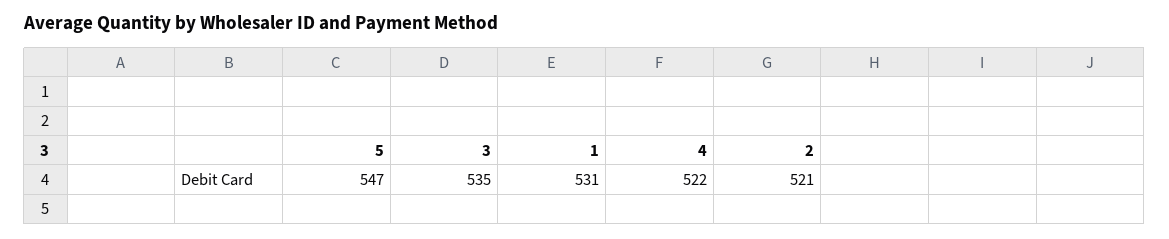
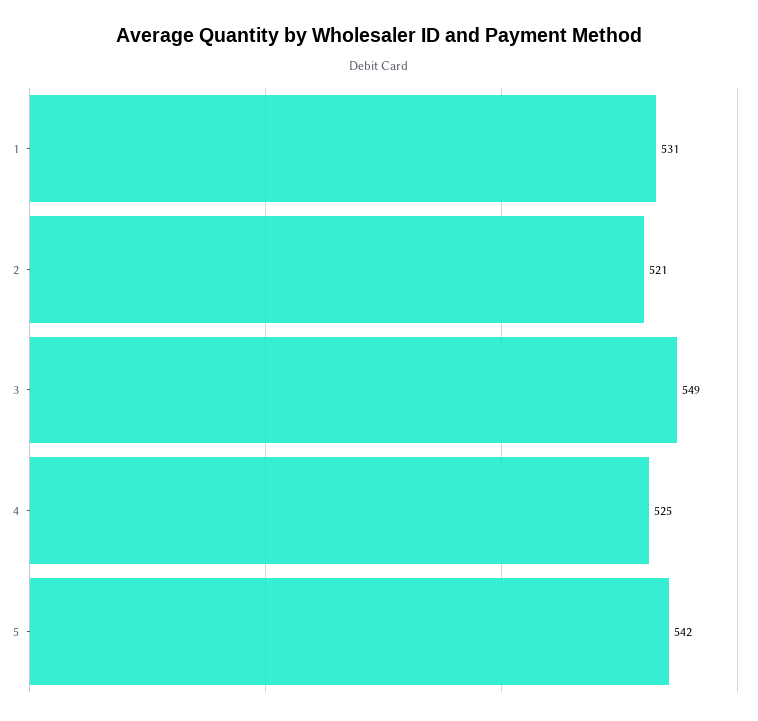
  {
-   "5": 547,
+   "5": 542,
-   "3": 535,
+   "3": 549,
    "1": 531,
-   "4": 522,
+   "4": 525,
    "2": 521
  }

